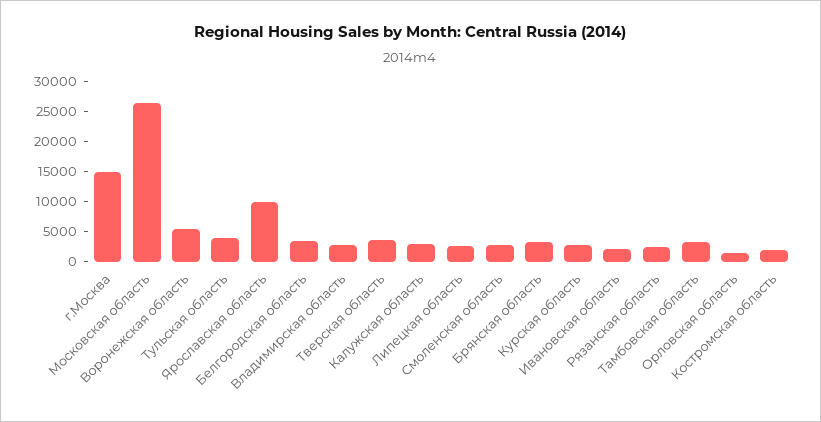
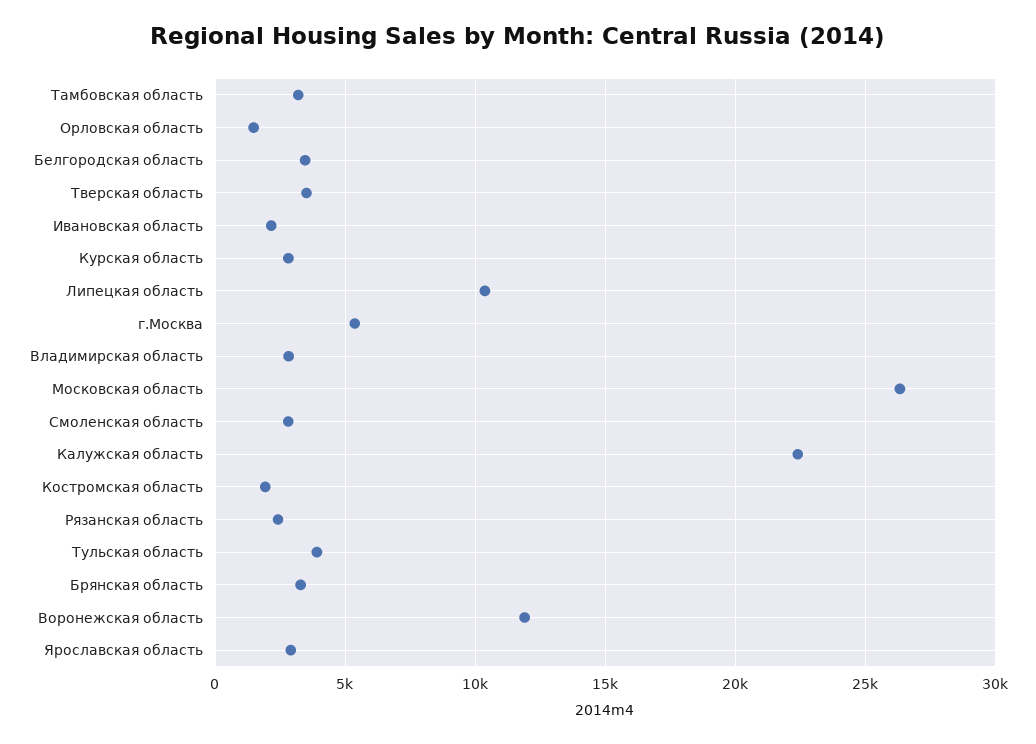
  {
-   "г.Москва": 15000,
+   "г.Москва": 5500,
    "Московская область": 26500,
-   "Воронежская область": 5000,
+   "Воронежская область": 12000,
    "Тульская область": 4000,
-   "Ярославская область": 10000,
+   "Ярославская область": 3000,
    "Белгородская область": 3500,
    "Владимирская область": 3000,
    "Тверская область": 3500,
-   "Калужская область": 2500,
+   "Калужская область": 22500,
-   "Липецкая область": 2500,
+   "Липецкая область": 10500,
    "Смоленская область": 3000,
    "Брянская область": 3500,
    "Курская область": 3000,
    "Ивановская область": 2000,
    "Рязанская область": 2500,
    "Тамбовская область": 3000,
    "Орловская область": 1500,
    "Костромская область": 2000
  }

